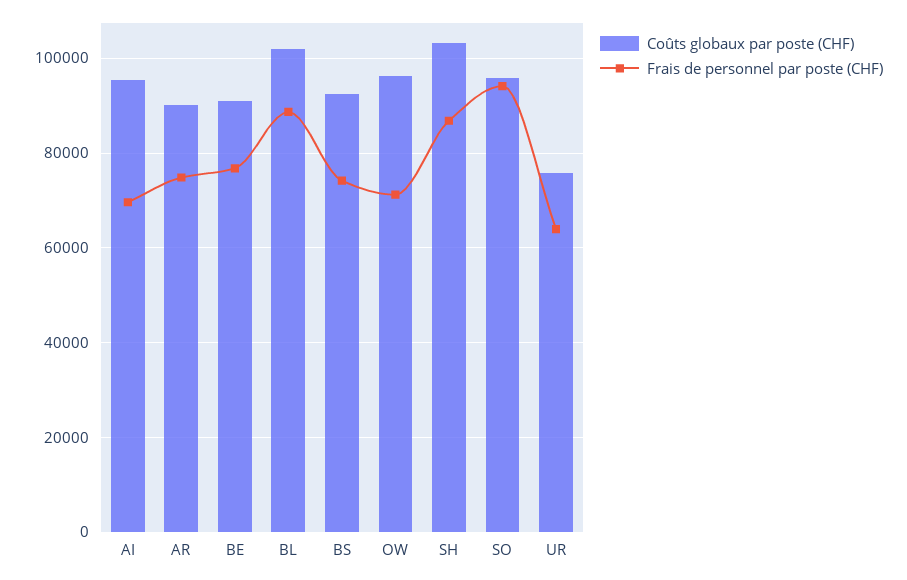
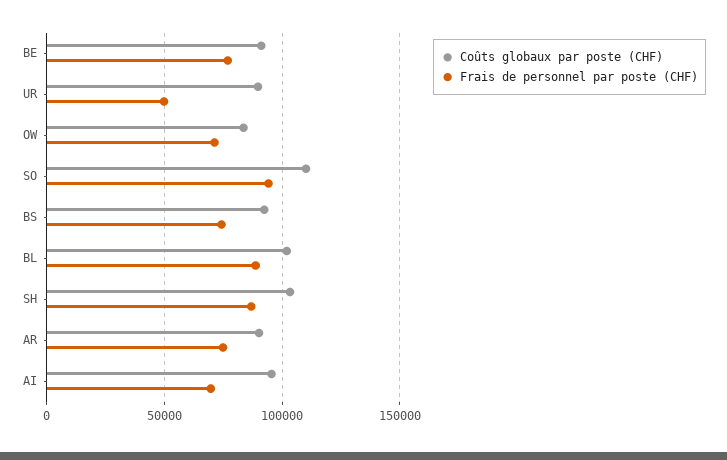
  {
    "Coûts globaux par poste (CHF)": {
      "AI": 96000,
      "AR": 90000,
      "BE": 92000,
      "BL": 102000,
      "BS": 92000,
-     "OW": 96000,
+     "OW": 85000,
      "SH": 104000,
-     "SO": 96000,
+     "SO": 110000,
-     "UR": 76000
+     "UR": 90000
    },
    "Frais de personnel par poste (CHF)": {
      "AI": 70000,
      "AR": 74000,
      "BE": 76000,
      "BL": 88000,
      "BS": 74000,
      "OW": 72000,
      "SH": 86000,
      "SO": 94000,
-     "UR": 64000
+     "UR": 50000
    }
  }

